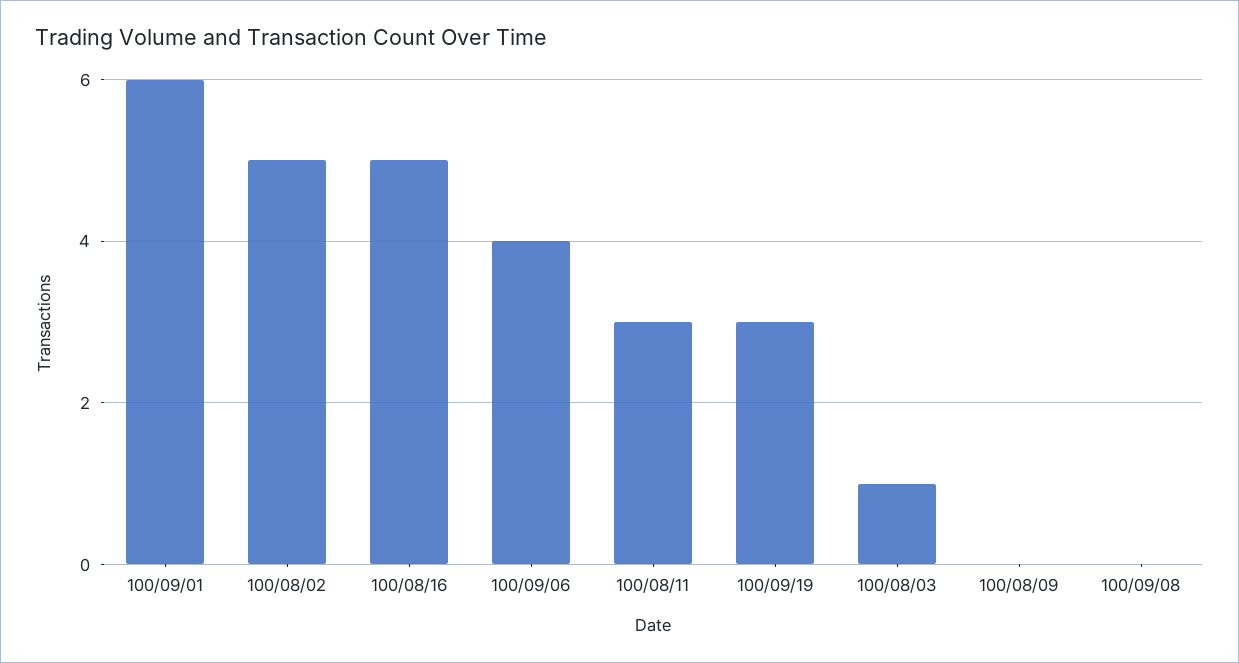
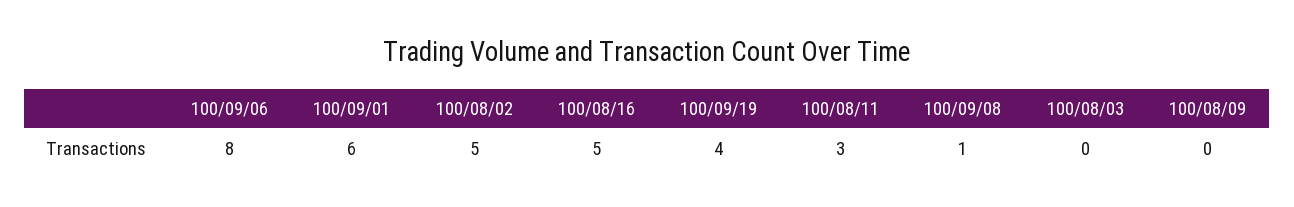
  {
    "100/09/01": 6,
    "100/08/02": 5,
    "100/08/16": 5,
-   "100/09/06": 4,
+   "100/09/06": 8,
    "100/08/11": 3,
-   "100/09/19": 3,
+   "100/09/19": 4,
-   "100/08/03": 1,
+   "100/08/03": 0,
    "100/08/09": 0,
-   "100/09/08": 0
+   "100/09/08": 1
  }

